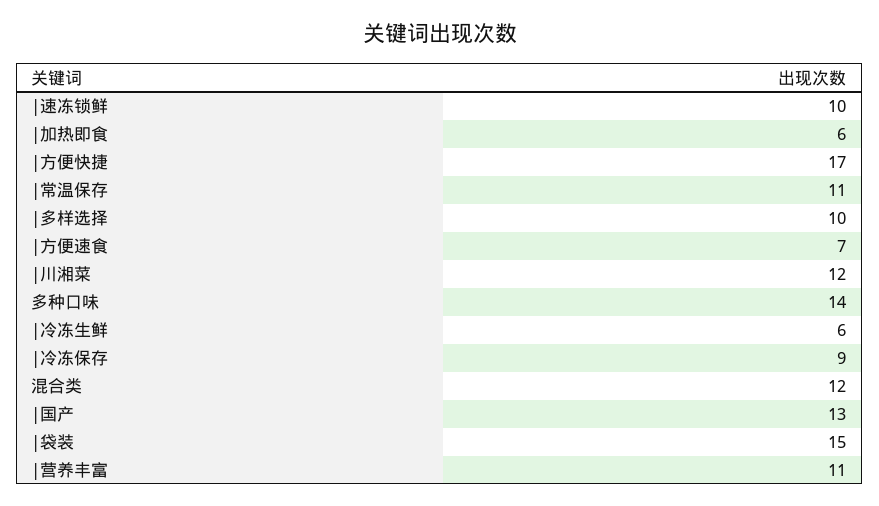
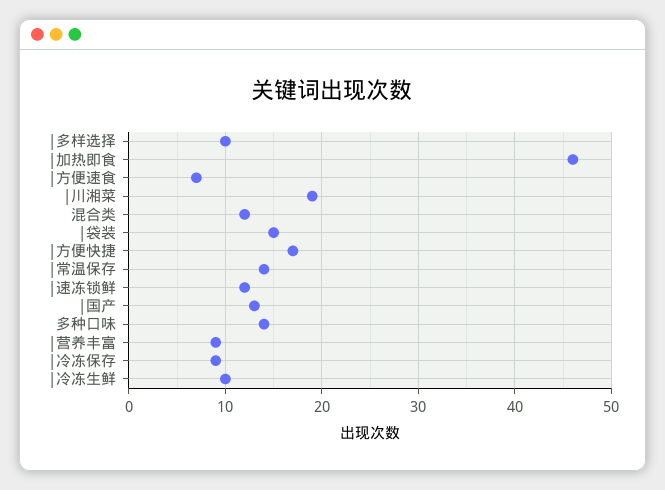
  {
-   "|速冻锁鲜": 10,
+   "|速冻锁鲜": 12,
-   "|加热即食": 6,
+   "|加热即食": 46,
    "|方便快捷": 17,
-   "|常温保存": 11,
+   "|常温保存": 14,
    "|多样选择": 10,
    "|方便速食": 7,
-   "|川湘菜": 12,
+   "|川湘菜": 19,
    "多种口味": 14,
-   "|冷冻生鲜": 6,
+   "|冷冻生鲜": 10,
    "|冷冻保存": 9,
    "混合类": 12,
    "|国产": 13,
    "|袋装": 15,
-   "|营养丰富": 11
+   "|营养丰富": 9
  }

